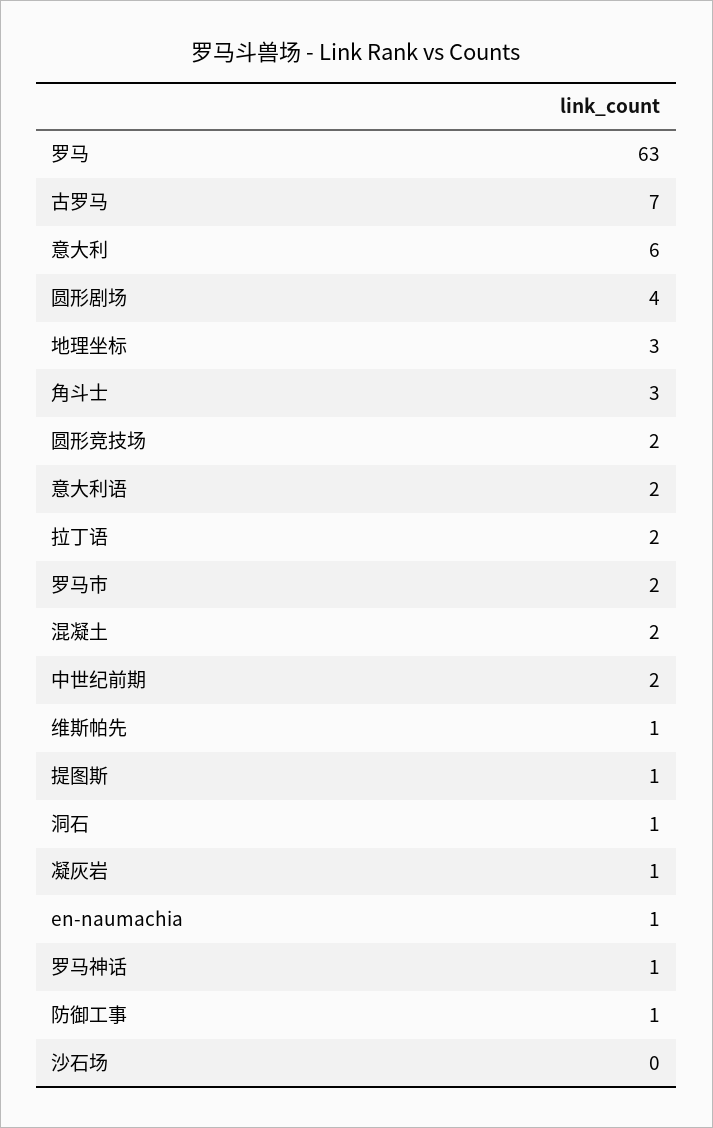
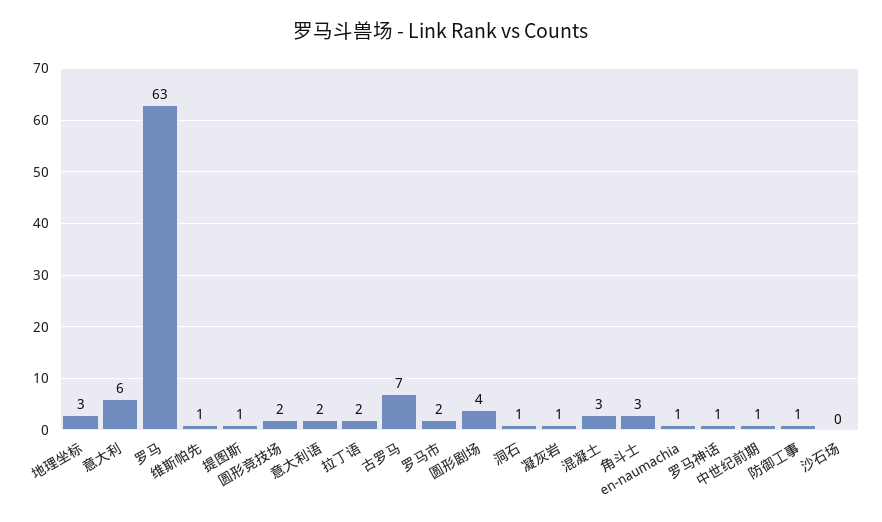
  {
    "罗马": 63,
    "古罗马": 7,
    "意大利": 6,
    "圆形剧场": 4,
    "地理坐标": 3,
    "角斗士": 3,
    "圆形竞技场": 2,
    "意大利语": 2,
    "拉丁语": 2,
    "罗马市": 2,
-   "混凝土": 2,
+   "混凝土": 3,
-   "中世纪前期": 2,
+   "中世纪前期": 1,
    "维斯帕先": 1,
    "提图斯": 1,
    "洞石": 1,
    "凝灰岩": 1,
    "en-naumachia": 1,
    "罗马神话": 1,
    "防御工事": 1,
    "沙石场": 0
  }

